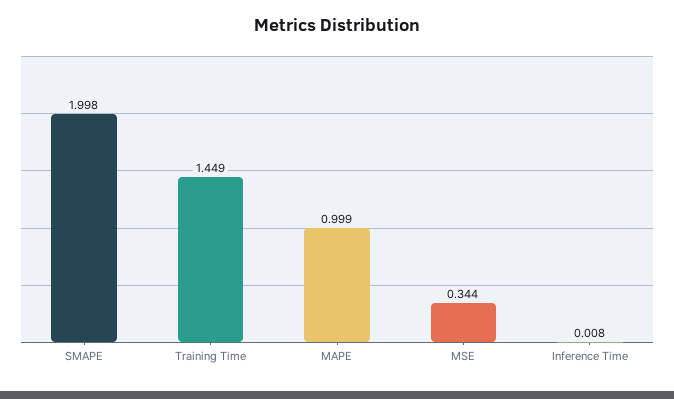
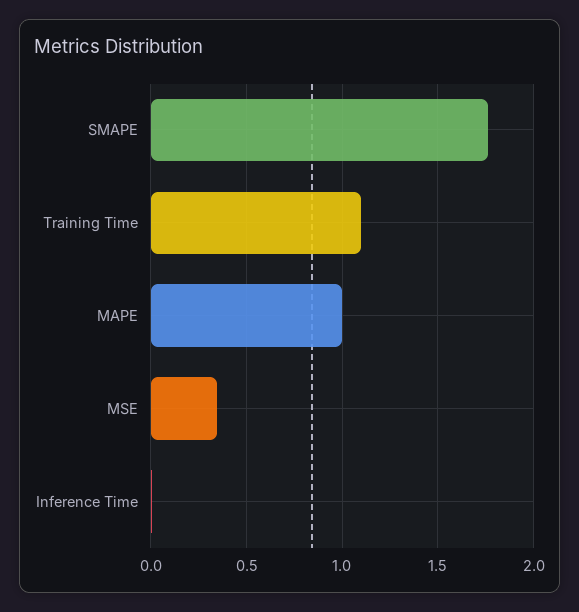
  {
-   "SMAPE": 1.998,
+   "SMAPE": 1.75,
-   "Training Time": 1.449,
+   "Training Time": 1.1,
    "MAPE": 0.999,
    "MSE": 0.344,
    "Inference Time": 0.008
  }

